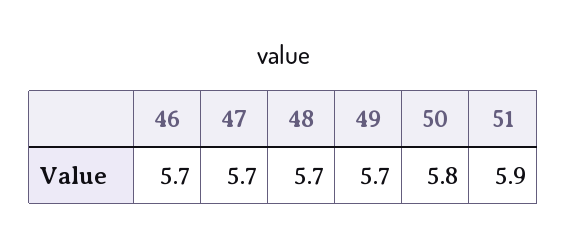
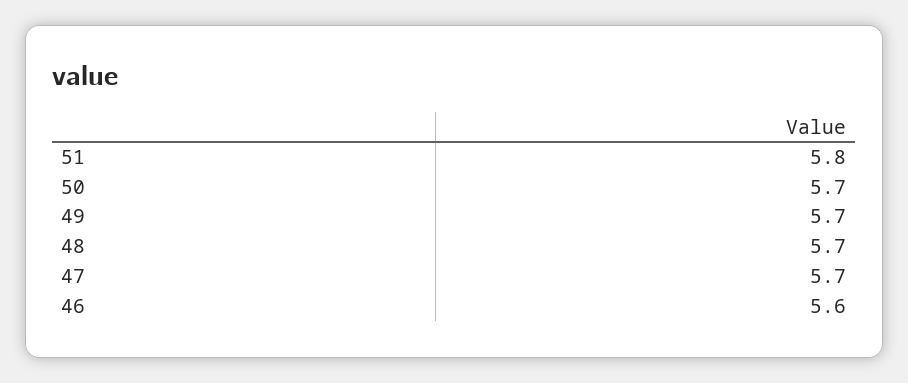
  {
-   "46": 5.7,
+   "46": 5.6,
    "47": 5.7,
    "48": 5.7,
    "49": 5.7,
-   "50": 5.8,
+   "50": 5.7,
-   "51": 5.9
+   "51": 5.8
  }

